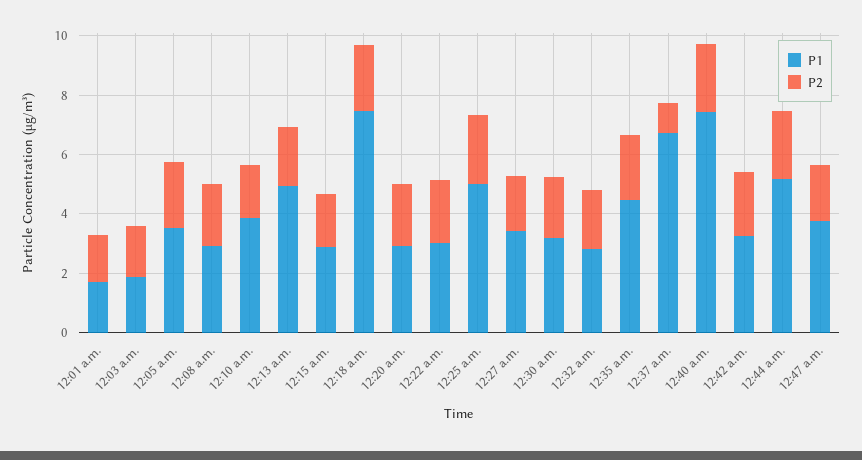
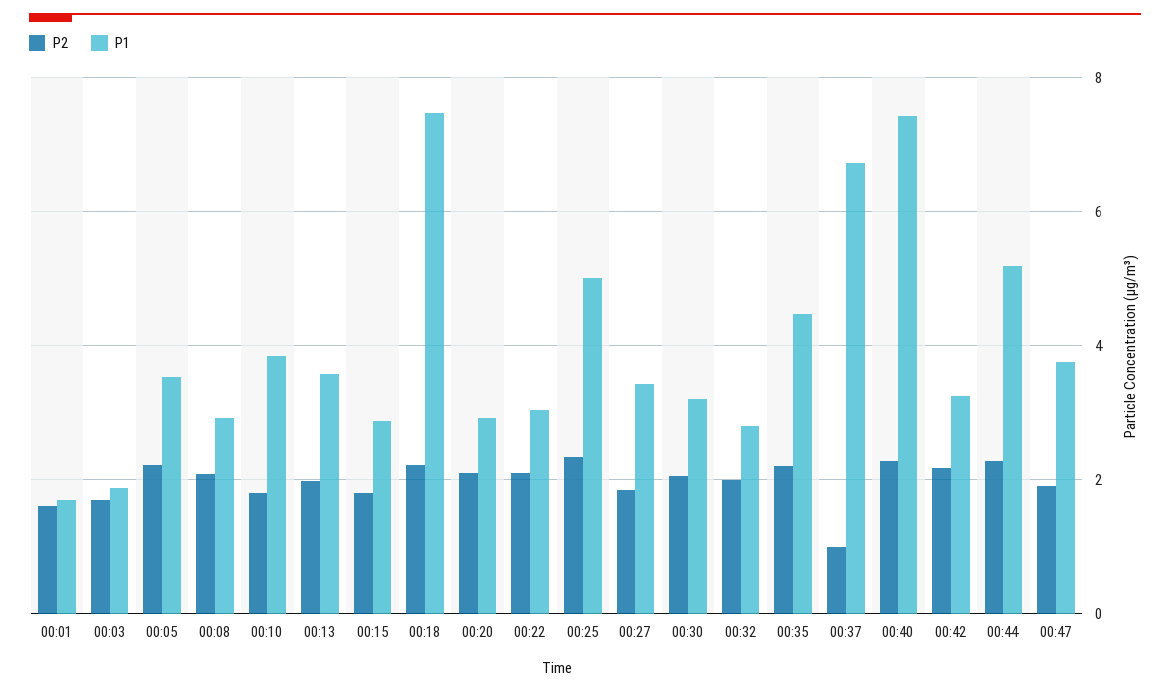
  {
    "P1": {
      "12:01 a.m.": 1.8,
      "12:03 a.m.": 1.8,
      "12:05 a.m.": 3.6,
      "12:08 a.m.": 3,
      "12:10 a.m.": 3.8,
-     "12:13 a.m.": 5,
+     "12:13 a.m.": 3.6,
      "12:15 a.m.": 2.8,
      "12:18 a.m.": 7.4,
      "12:20 a.m.": 3,
      "12:22 a.m.": 3,
      "12:25 a.m.": 5,
      "12:27 a.m.": 3.4,
      "12:30 a.m.": 3.2,
      "12:32 a.m.": 2.8,
      "12:35 a.m.": 4.4,
      "12:37 a.m.": 6.8,
      "12:40 a.m.": 7.4,
      "12:42 a.m.": 3.2,
      "12:44 a.m.": 5.2,
      "12:47 a.m.": 3.8
    },
    "P2": {
      "12:01 a.m.": 1.6,
      "12:03 a.m.": 1.8,
      "12:05 a.m.": 2.2,
      "12:08 a.m.": 2,
      "12:10 a.m.": 1.8,
      "12:13 a.m.": 2,
      "12:15 a.m.": 1.8,
      "12:18 a.m.": 2.2,
      "12:20 a.m.": 2.2,
      "12:22 a.m.": 2.2,
      "12:25 a.m.": 2.4,
      "12:27 a.m.": 1.8,
      "12:30 a.m.": 2,
      "12:32 a.m.": 2,
      "12:35 a.m.": 2.2,
      "12:37 a.m.": 1,
      "12:40 a.m.": 2.2,
      "12:42 a.m.": 2.2,
      "12:44 a.m.": 2.2,
      "12:47 a.m.": 2
    }
  }

